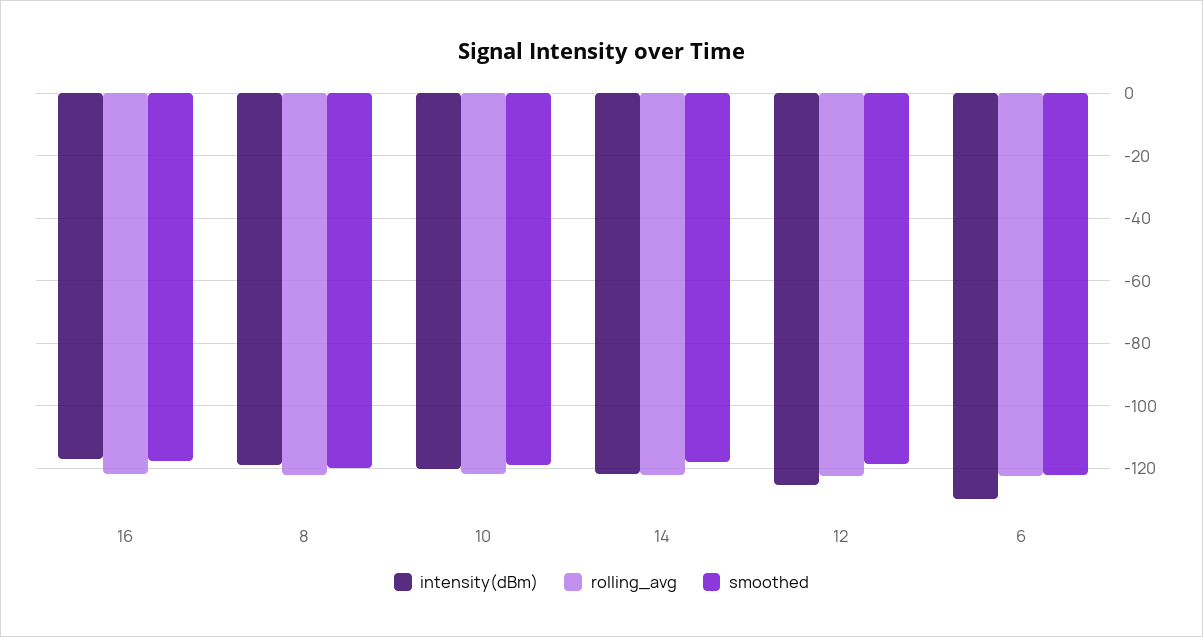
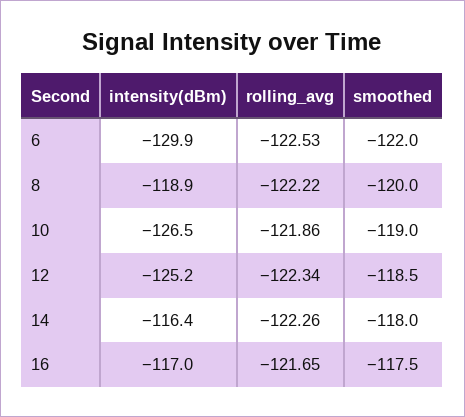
  {
    "intensity(dBm)": {
      "16": -117,
      "8": -118.9,
-     "10": -120,
+     "10": -126.5,
-     "14": -122,
+     "14": -116.4,
      "12": -125.2,
      "6": -129.9
    },
    "rolling_avg": {
      "16": -121.65,
      "8": -122.22,
      "10": -121.86,
      "14": -122.26,
      "12": -122.34,
      "6": -122.53
    },
    "smoothed": {
      "16": -117.5,
      "8": -120,
      "10": -119,
      "14": -118,
      "12": -118.5,
      "6": -122
    }
  }

